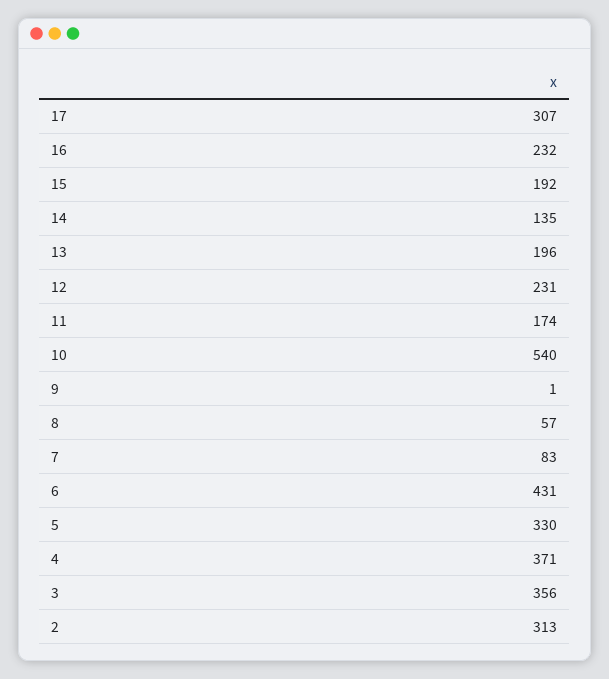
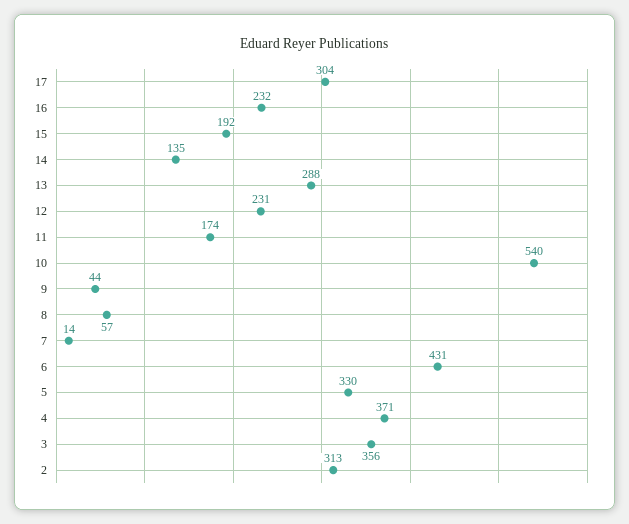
  {
-   "17": 307,
+   "17": 304,
    "16": 232,
    "15": 192,
    "14": 135,
-   "13": 196,
+   "13": 288,
    "12": 231,
    "11": 174,
    "10": 540,
-   "9": 1,
+   "9": 44,
    "8": 57,
-   "7": 83,
+   "7": 14,
    "6": 431,
    "5": 330,
    "4": 371,
    "3": 356,
    "2": 313
  }

